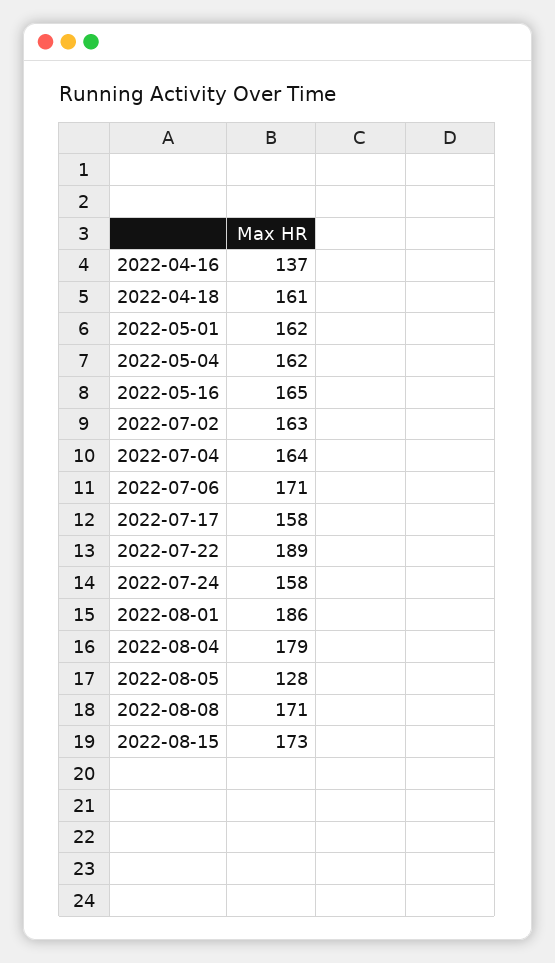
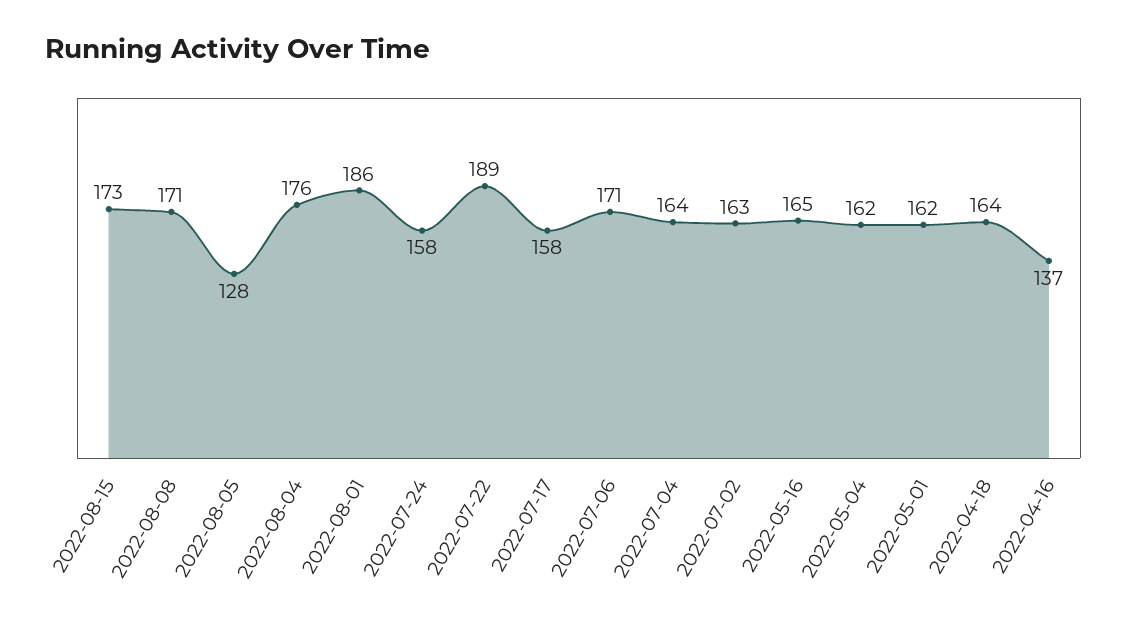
  {
    "2022-04-16": 137,
-   "2022-04-18": 161,
+   "2022-04-18": 164,
    "2022-05-01": 162,
    "2022-05-04": 162,
    "2022-05-16": 165,
    "2022-07-02": 163,
    "2022-07-04": 164,
    "2022-07-06": 171,
    "2022-07-17": 158,
    "2022-07-22": 189,
    "2022-07-24": 158,
    "2022-08-01": 186,
-   "2022-08-04": 179,
+   "2022-08-04": 176,
    "2022-08-05": 128,
    "2022-08-08": 171,
    "2022-08-15": 173
  }

